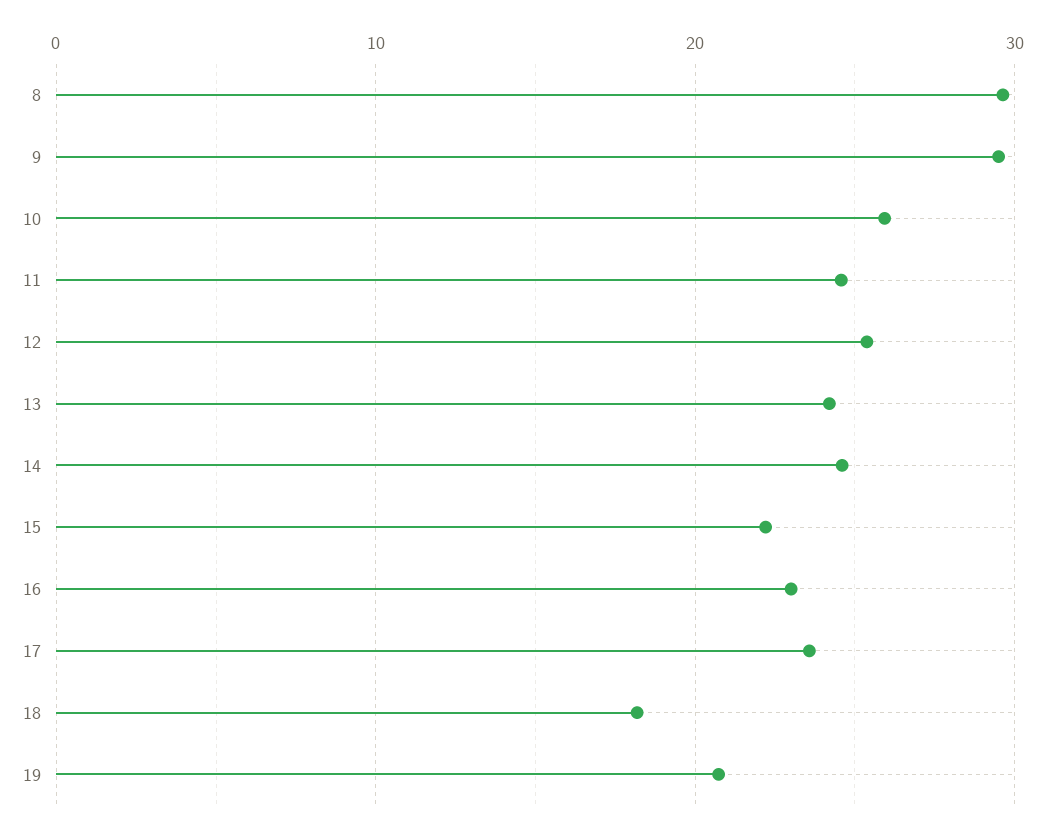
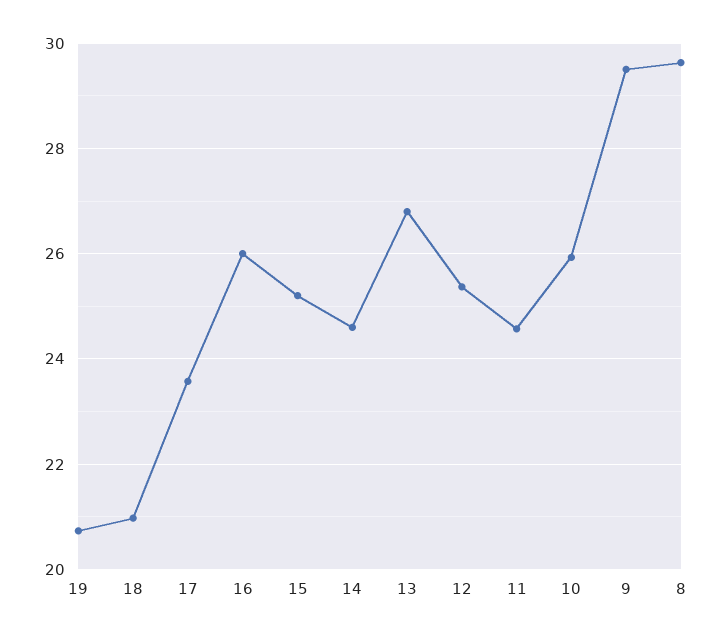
  {
    "8": 29.6,
    "9": 29.6,
    "10": 26,
    "11": 24.6,
    "12": 25.4,
-   "13": 24,
+   "13": 26.8,
    "14": 24.6,
-   "15": 22,
+   "15": 25.2,
-   "16": 23,
+   "16": 26,
    "17": 23.6,
-   "18": 18,
+   "18": 21,
    "19": 20.8
  }

